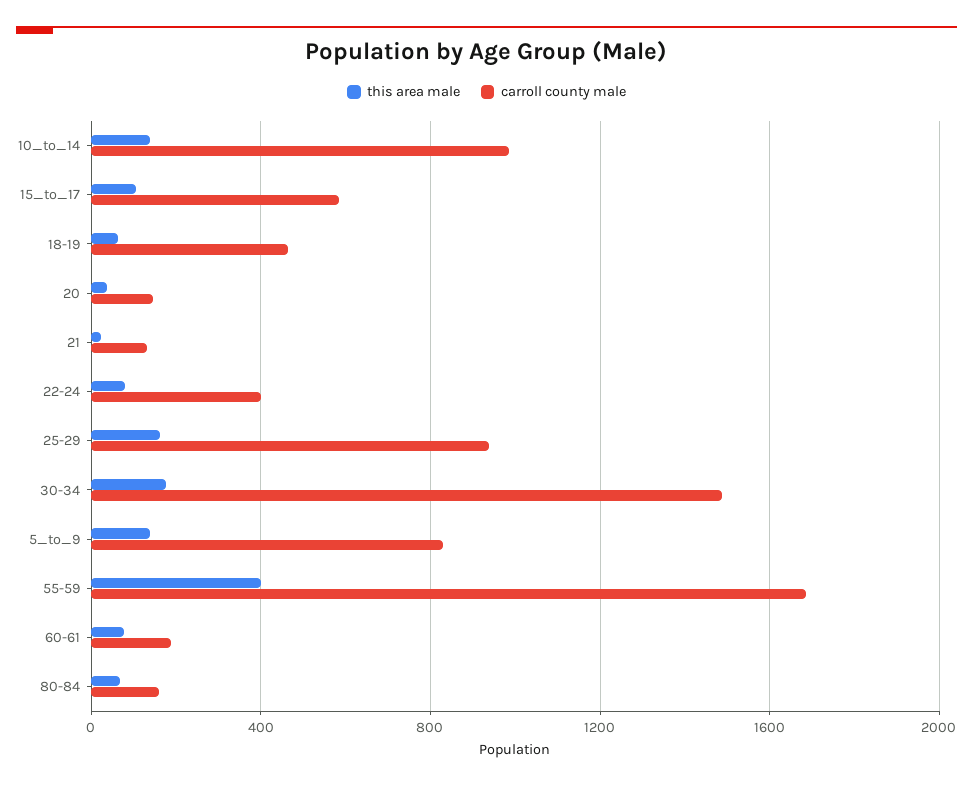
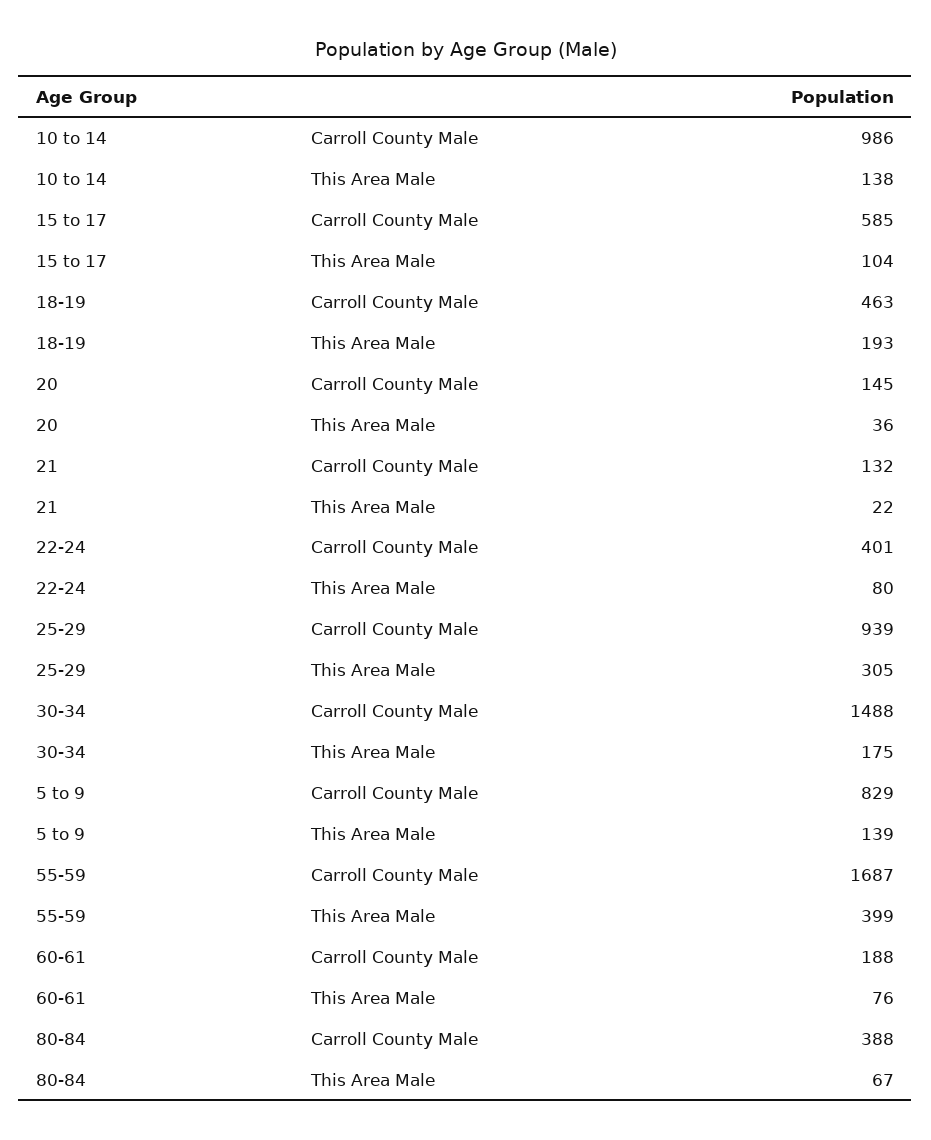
  {
    "this area male": {
      "10_to_14": 138,
      "15_to_17": 104,
-     "18-19": 50,
+     "18-19": 193,
      "20": 36,
      "21": 22,
      "22-24": 80,
-     "25-29": 150,
+     "25-29": 305,
      "30-34": 175,
      "5_to_9": 139,
      "55-59": 399,
      "60-61": 76,
      "80-84": 67
    },
    "carroll county male": {
      "10_to_14": 986,
      "15_to_17": 585,
      "18-19": 463,
      "20": 145,
      "21": 132,
      "22-24": 401,
      "25-29": 939,
      "30-34": 1488,
      "5_to_9": 829,
      "55-59": 1687,
      "60-61": 188,
-     "80-84": 150
+     "80-84": 388
    }
  }

